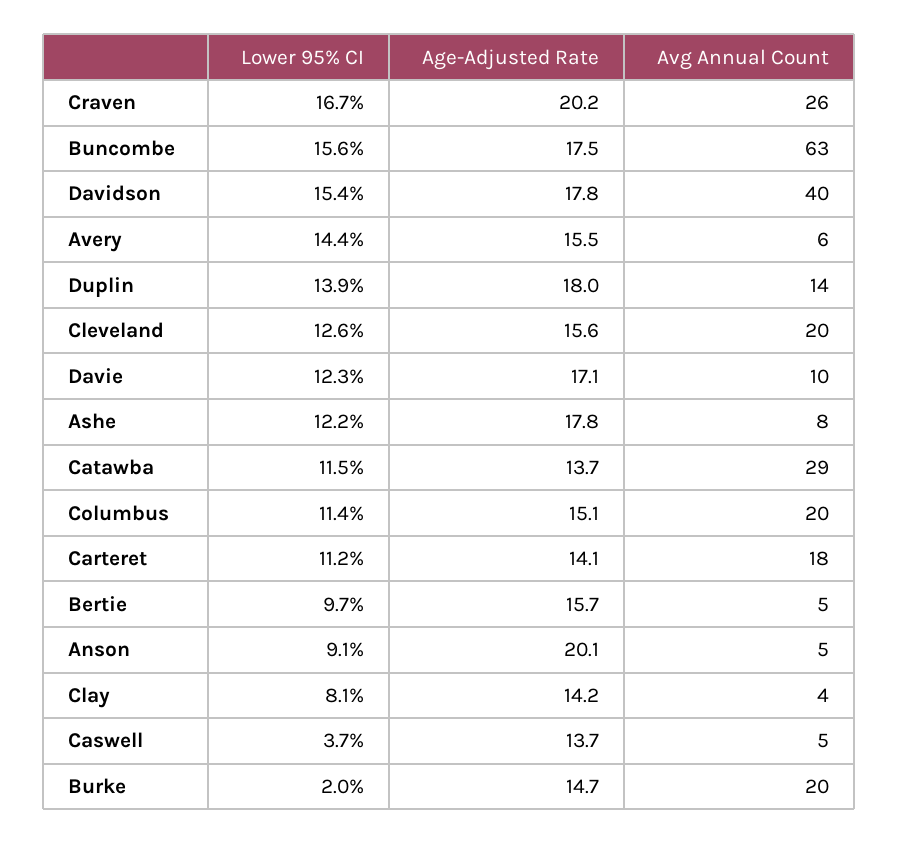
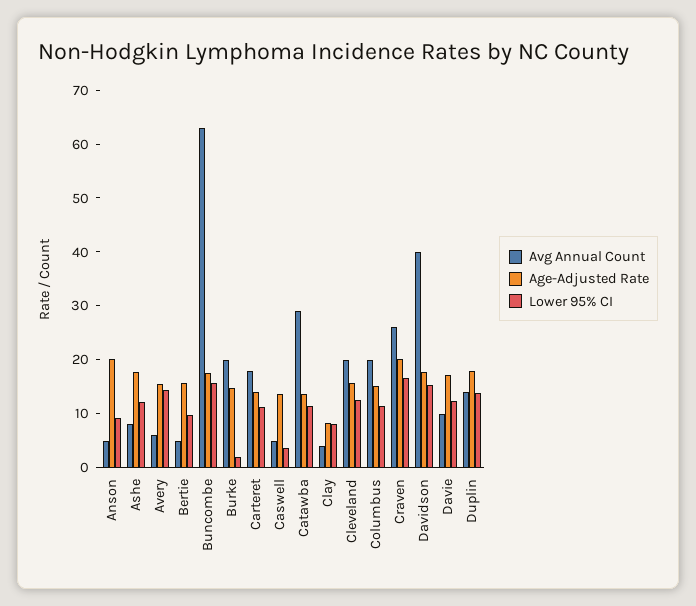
  {
    "Lower 95% CI": {
      "Craven": 16.7,
      "Buncombe": 15.6,
      "Davidson": 15.4,
      "Avery": 14.4,
      "Duplin": 13.9,
      "Cleveland": 12.6,
      "Davie": 12.3,
      "Ashe": 12.2,
      "Catawba": 11.5,
      "Columbus": 11.4,
      "Carteret": 11.2,
      "Bertie": 9.7,
      "Anson": 9.1,
      "Clay": 8.1,
      "Caswell": 3.7,
      "Burke": 2
    },
    "Age-Adjusted Rate": {
      "Craven": 20.2,
      "Buncombe": 17.5,
      "Davidson": 17.8,
      "Avery": 15.5,
      "Duplin": 18,
      "Cleveland": 15.6,
      "Davie": 17.1,
      "Ashe": 17.8,
      "Catawba": 13.7,
      "Columbus": 15.1,
      "Carteret": 14.1,
      "Bertie": 15.7,
      "Anson": 20.1,
-     "Clay": 14.2,
+     "Clay": 8,
      "Caswell": 13.7,
      "Burke": 14.7
    },
    "Avg Annual Count": {
      "Craven": 26,
      "Buncombe": 63,
      "Davidson": 40,
      "Avery": 6,
      "Duplin": 14,
      "Cleveland": 20,
      "Davie": 10,
      "Ashe": 8,
      "Catawba": 29,
      "Columbus": 20,
      "Carteret": 18,
      "Bertie": 5,
      "Anson": 5,
      "Clay": 4,
      "Caswell": 5,
      "Burke": 20
    }
  }

